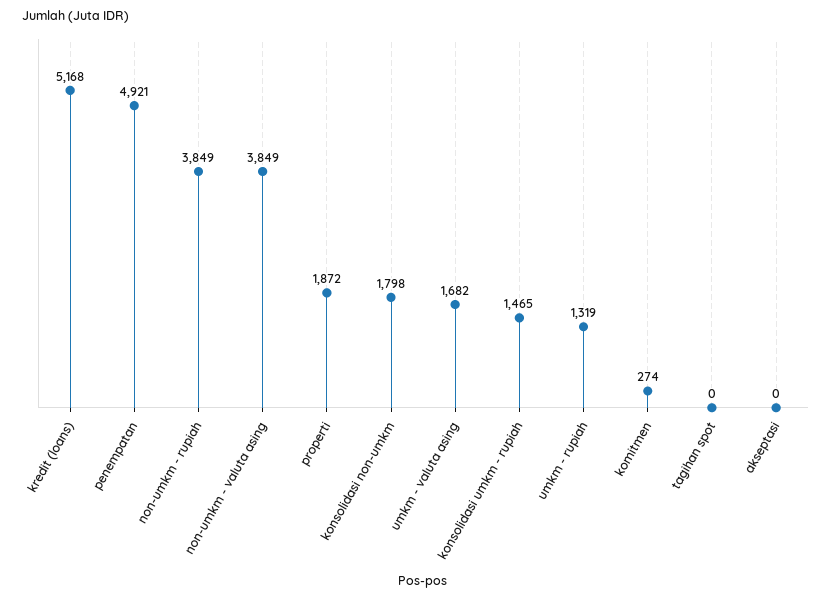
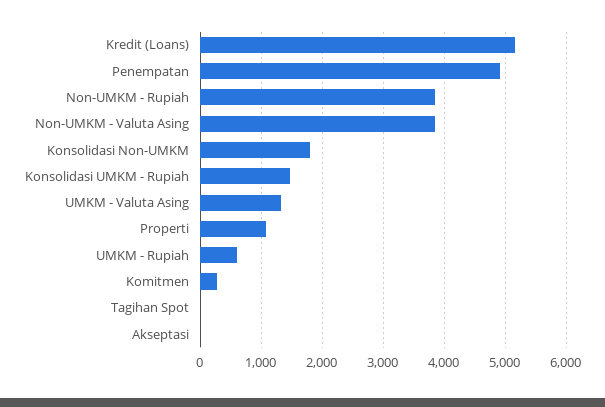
  {
    "kredit (loans)": 5168,
    "penempatan": 4921,
    "non-umkm - rupiah": 3849,
    "non-umkm - valuta asing": 3849,
-   "properti": 1872,
+   "properti": 1100,
    "konsolidasi non-umkm": 1798,
-   "umkm - valuta asing": 1682,
+   "umkm - valuta asing": 1300,
    "konsolidasi umkm - rupiah": 1465,
-   "umkm - rupiah": 1319,
+   "umkm - rupiah": 600,
    "komitmen": 274,
    "tagihan spot": 0,
    "akseptasi": 0
  }

